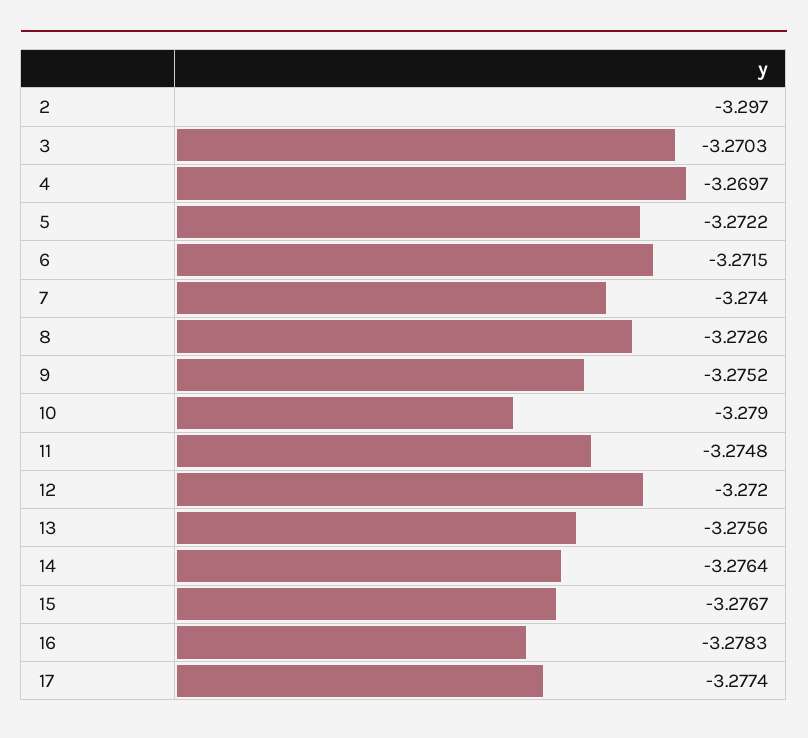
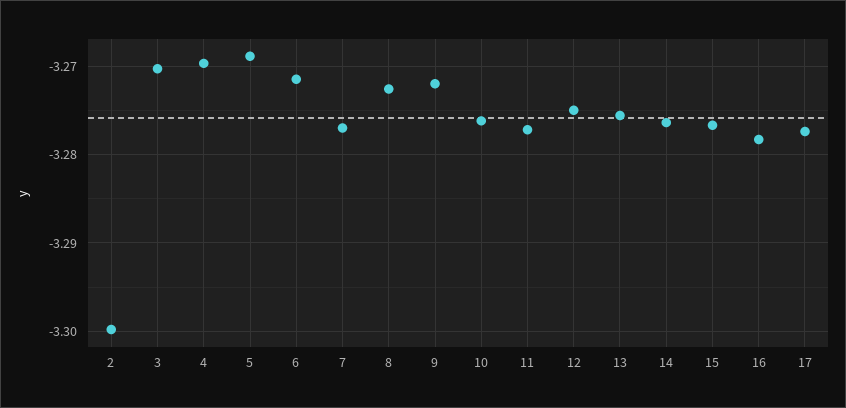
  {
-   "2": -3.297,
+   "2": -3.3,
    "3": -3.2703,
    "4": -3.2697,
-   "5": -3.2722,
+   "5": -3.269,
    "6": -3.2715,
-   "7": -3.274,
+   "7": -3.277,
    "8": -3.2726,
-   "9": -3.2752,
+   "9": -3.272,
-   "10": -3.279,
+   "10": -3.276,
-   "11": -3.2748,
+   "11": -3.277,
-   "12": -3.272,
+   "12": -3.275,
    "13": -3.2756,
    "14": -3.2764,
    "15": -3.2767,
    "16": -3.2783,
    "17": -3.2774
  }

